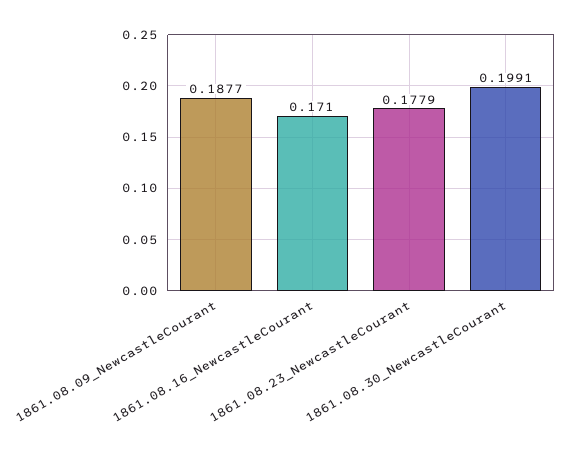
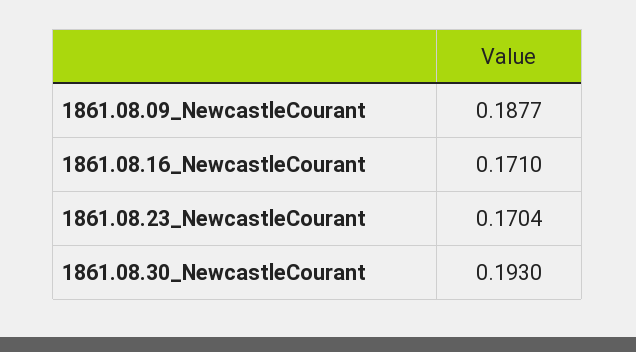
  {
    "1861.08.09_NewcastleCourant": 0.1877,
    "1861.08.16_NewcastleCourant": 0.171,
-   "1861.08.23_NewcastleCourant": 0.1779,
+   "1861.08.23_NewcastleCourant": 0.1704,
-   "1861.08.30_NewcastleCourant": 0.1991
+   "1861.08.30_NewcastleCourant": 0.193
  }

